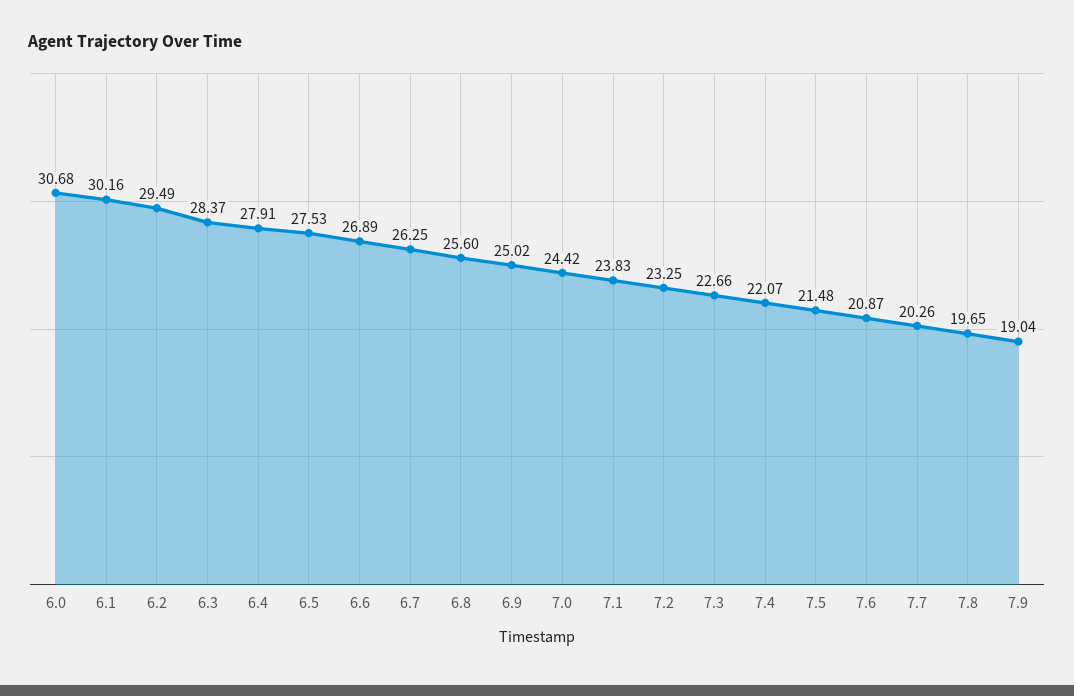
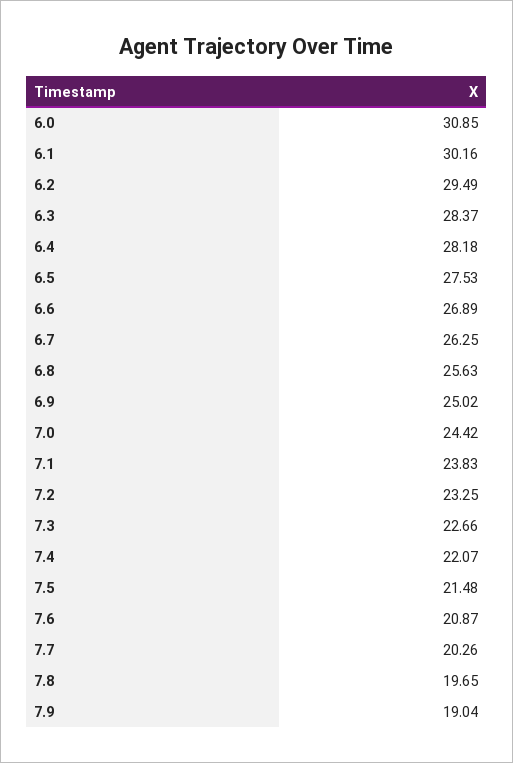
  {
-   "6.0": 30.68,
+   "6.0": 30.85,
    "6.1": 30.16,
    "6.2": 29.49,
    "6.3": 28.37,
-   "6.4": 27.91,
+   "6.4": 28.18,
    "6.5": 27.53,
    "6.6": 26.89,
    "6.7": 26.25,
-   "6.8": 25.6,
+   "6.8": 25.63,
    "6.9": 25.02,
    "7.0": 24.42,
    "7.1": 23.83,
    "7.2": 23.25,
    "7.3": 22.66,
    "7.4": 22.07,
    "7.5": 21.48,
    "7.6": 20.87,
    "7.7": 20.26,
    "7.8": 19.65,
    "7.9": 19.04
  }

